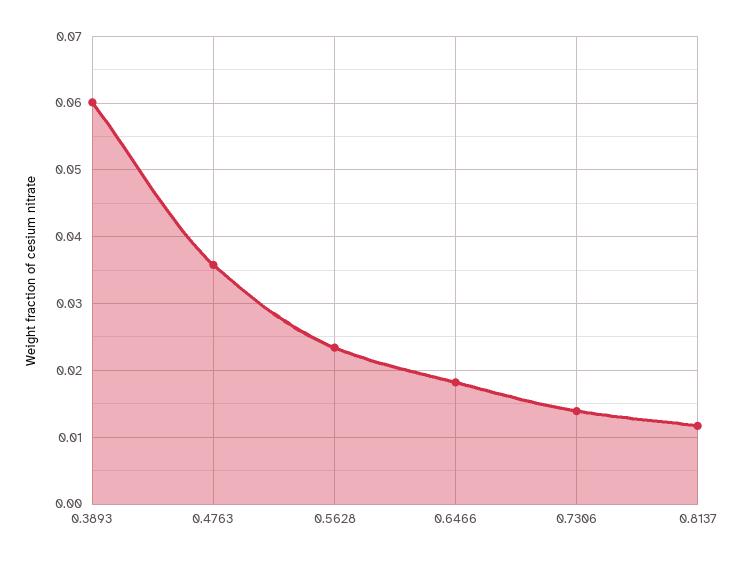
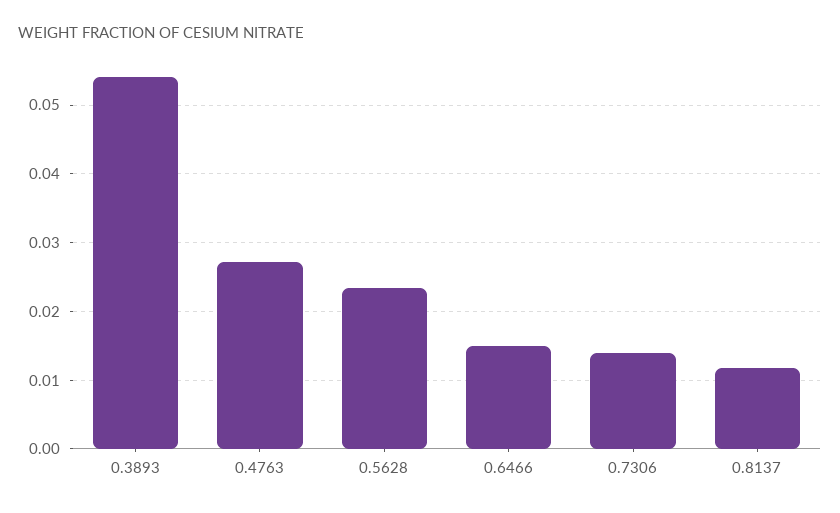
  {
-   "0.3893": 0.06,
+   "0.3893": 0.054,
-   "0.4763": 0.036,
+   "0.4763": 0.027,
    "0.5628": 0.023,
-   "0.6466": 0.018,
+   "0.6466": 0.015,
    "0.7306": 0.014,
    "0.8137": 0.012
  }

